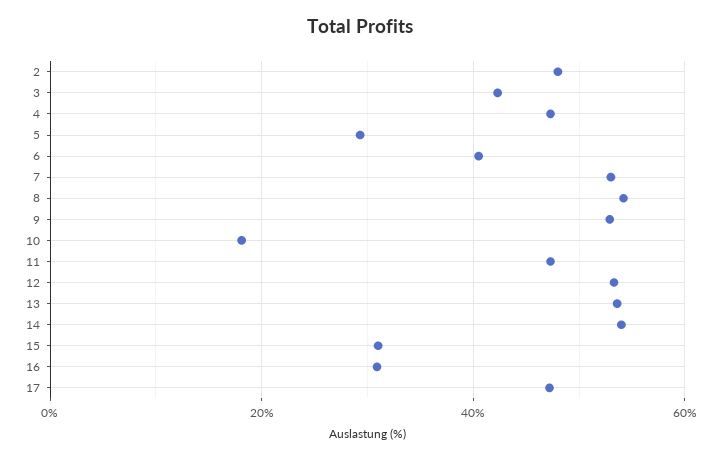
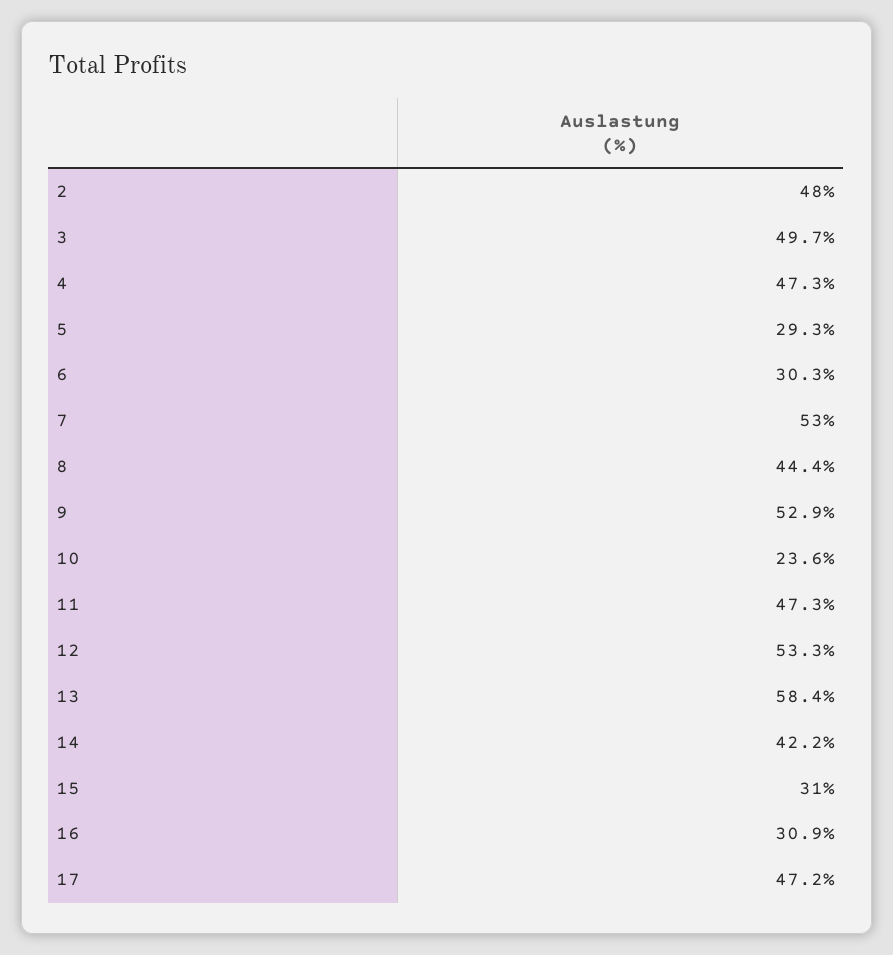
  {
    "2": 48,
-   "3": 42,
+   "3": 49.7,
    "4": 47.3,
    "5": 29.3,
-   "6": 40,
+   "6": 30.3,
    "7": 53,
-   "8": 54,
+   "8": 44.4,
    "9": 52.9,
-   "10": 18,
+   "10": 23.6,
    "11": 47.3,
    "12": 53.3,
-   "13": 54,
+   "13": 58.4,
-   "14": 54,
+   "14": 42.2,
    "15": 31,
    "16": 30.9,
    "17": 47.2
  }

